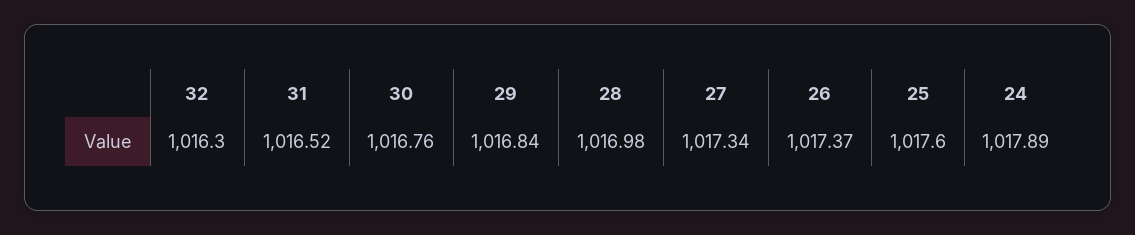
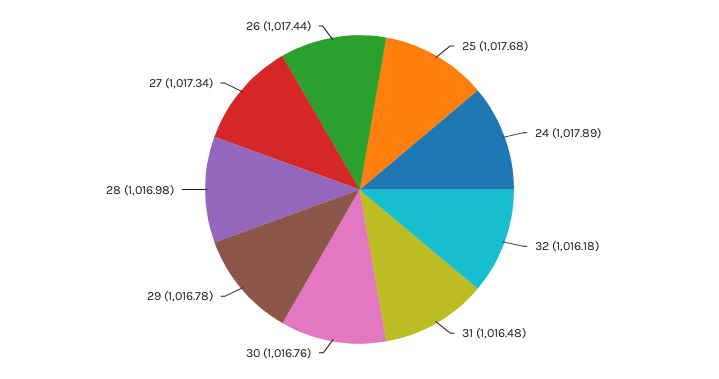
  {
-   "32": 1016.3,
+   "32": 1016.18,
-   "31": 1016.52,
+   "31": 1016.48,
    "30": 1016.76,
-   "29": 1016.84,
+   "29": 1016.78,
    "28": 1016.98,
    "27": 1017.34,
-   "26": 1017.37,
+   "26": 1017.44,
-   "25": 1017.6,
+   "25": 1017.68,
    "24": 1017.89
  }

